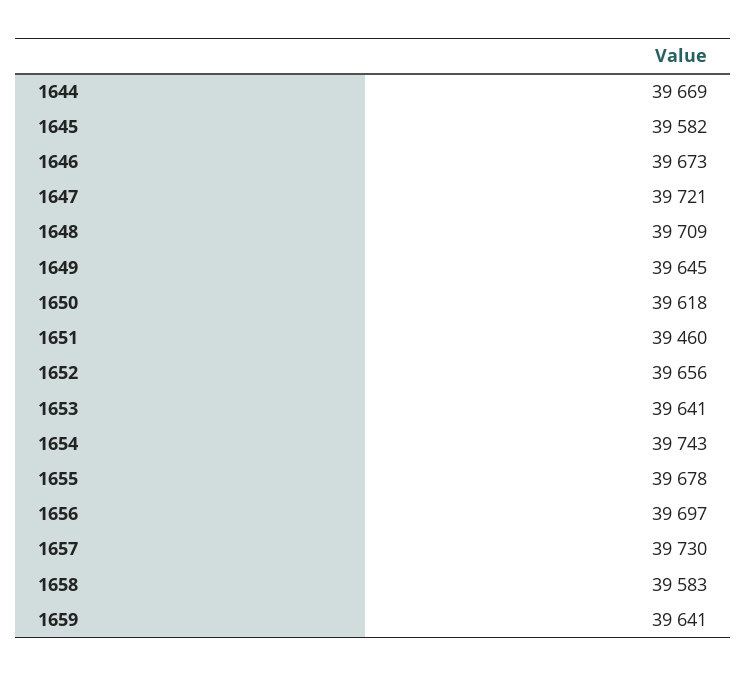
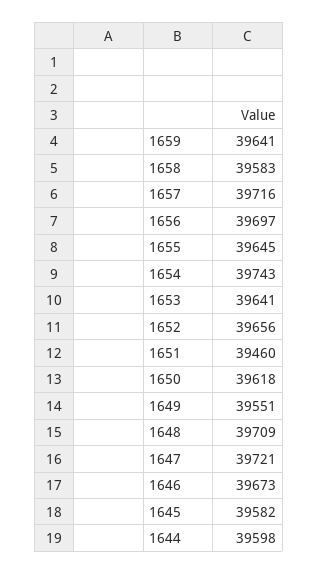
  {
-   "1644": 39669,
+   "1644": 39598,
    "1645": 39582,
    "1646": 39673,
    "1647": 39721,
    "1648": 39709,
-   "1649": 39645,
+   "1649": 39551,
    "1650": 39618,
    "1651": 39460,
    "1652": 39656,
    "1653": 39641,
    "1654": 39743,
-   "1655": 39678,
+   "1655": 39645,
    "1656": 39697,
-   "1657": 39730,
+   "1657": 39716,
    "1658": 39583,
    "1659": 39641
  }

